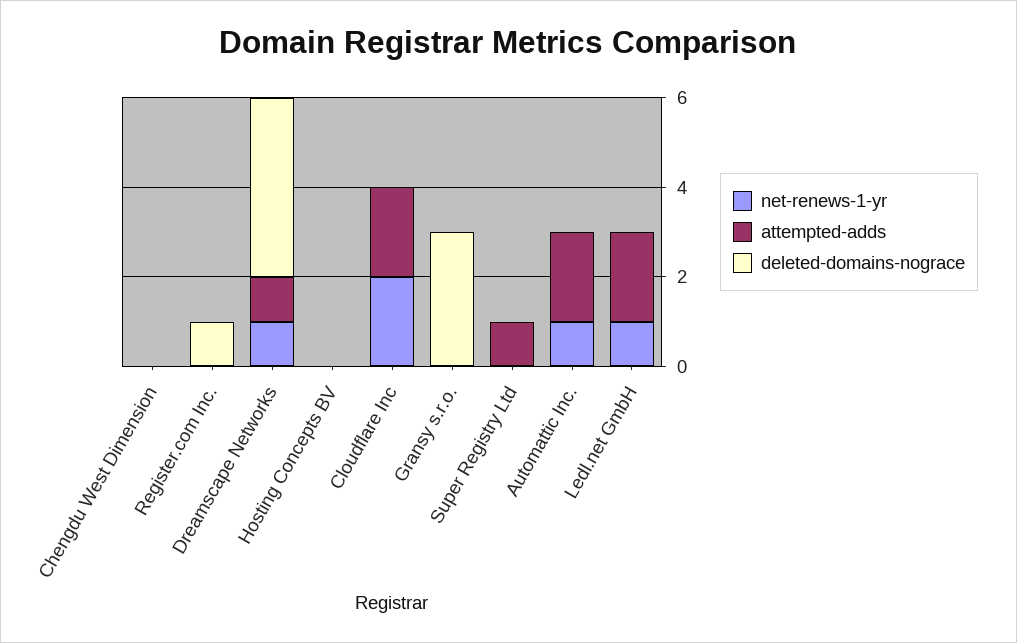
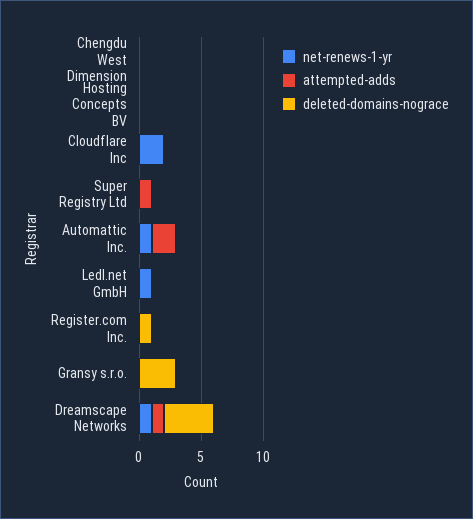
  {
    "net-renews-1-yr": {
      "Chengdu West Dimension": 0,
      "Register.com Inc.": 0,
      "Dreamscape Networks": 1,
      "Hosting Concepts BV": 0,
      "Cloudflare Inc": 2,
      "Gransy s.r.o.": 0,
      "Super Registry Ltd": 0,
      "Automattic Inc.": 1,
      "Ledl.net GmbH": 1
    },
    "attempted-adds": {
      "Chengdu West Dimension": 0,
      "Register.com Inc.": 0,
      "Dreamscape Networks": 1,
      "Hosting Concepts BV": 0,
-     "Cloudflare Inc": 2,
+     "Cloudflare Inc": 0,
      "Gransy s.r.o.": 0,
      "Super Registry Ltd": 1,
      "Automattic Inc.": 2,
-     "Ledl.net GmbH": 2
+     "Ledl.net GmbH": 0
    },
    "deleted-domains-nograce": {
      "Chengdu West Dimension": 0,
      "Register.com Inc.": 1,
      "Dreamscape Networks": 4,
      "Hosting Concepts BV": 0,
      "Cloudflare Inc": 0,
      "Gransy s.r.o.": 3,
      "Super Registry Ltd": 0,
      "Automattic Inc.": 0,
      "Ledl.net GmbH": 0
    }
  }

